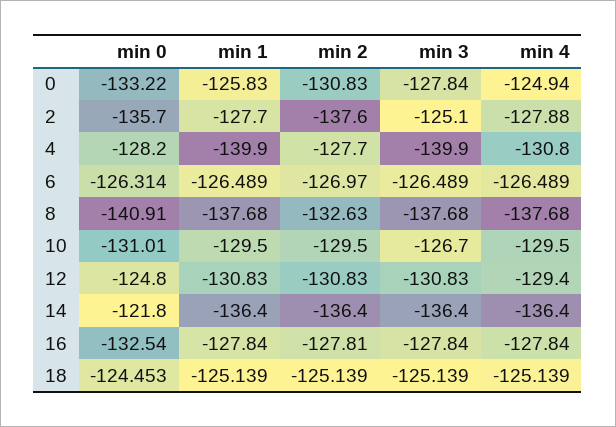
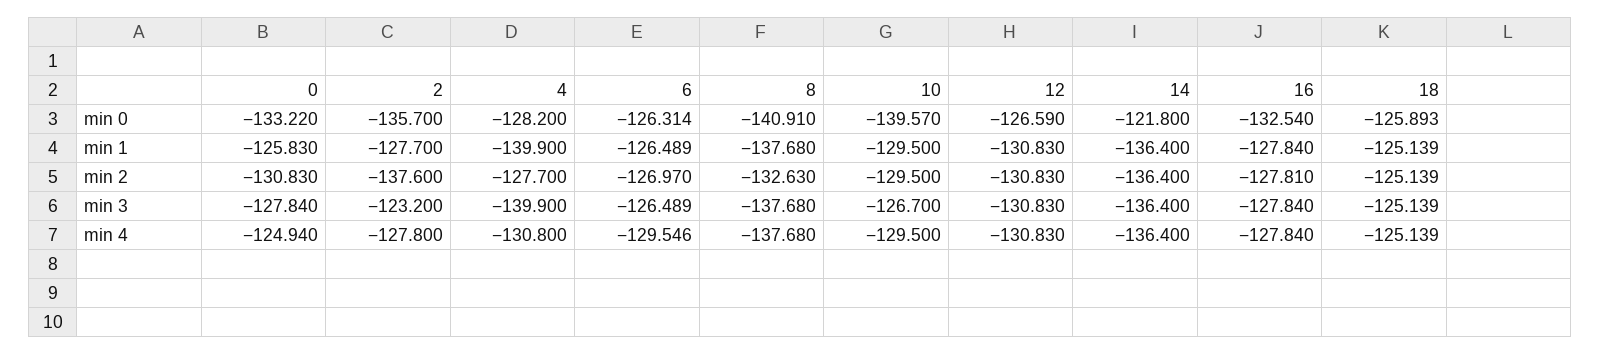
  {
    "min 0": {
      "0": -133.22,
      "2": -135.7,
      "4": -128.2,
      "6": -126.314,
      "8": -140.91,
-     "10": -131.01,
+     "10": -139.57,
-     "12": -124.8,
+     "12": -126.59,
      "14": -121.8,
      "16": -132.54,
-     "18": -124.453
+     "18": -125.893
    },
    "min 1": {
      "0": -125.83,
      "2": -127.7,
      "4": -139.9,
      "6": -126.489,
      "8": -137.68,
      "10": -129.5,
      "12": -130.83,
      "14": -136.4,
      "16": -127.84,
      "18": -125.139
    },
    "min 2": {
      "0": -130.83,
      "2": -137.6,
      "4": -127.7,
      "6": -126.97,
      "8": -132.63,
      "10": -129.5,
      "12": -130.83,
      "14": -136.4,
      "16": -127.81,
      "18": -125.139
    },
    "min 3": {
      "0": -127.84,
-     "2": -125.1,
+     "2": -123.2,
      "4": -139.9,
      "6": -126.489,
      "8": -137.68,
      "10": -126.7,
      "12": -130.83,
      "14": -136.4,
      "16": -127.84,
      "18": -125.139
    },
    "min 4": {
      "0": -124.94,
-     "2": -127.88,
+     "2": -127.8,
      "4": -130.8,
-     "6": -126.489,
+     "6": -129.546,
      "8": -137.68,
      "10": -129.5,
-     "12": -129.4,
+     "12": -130.83,
      "14": -136.4,
      "16": -127.84,
      "18": -125.139
    }
  }

